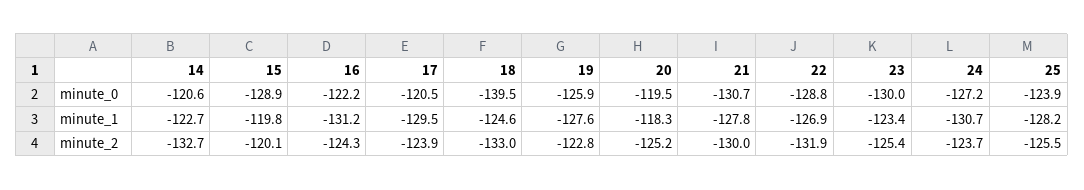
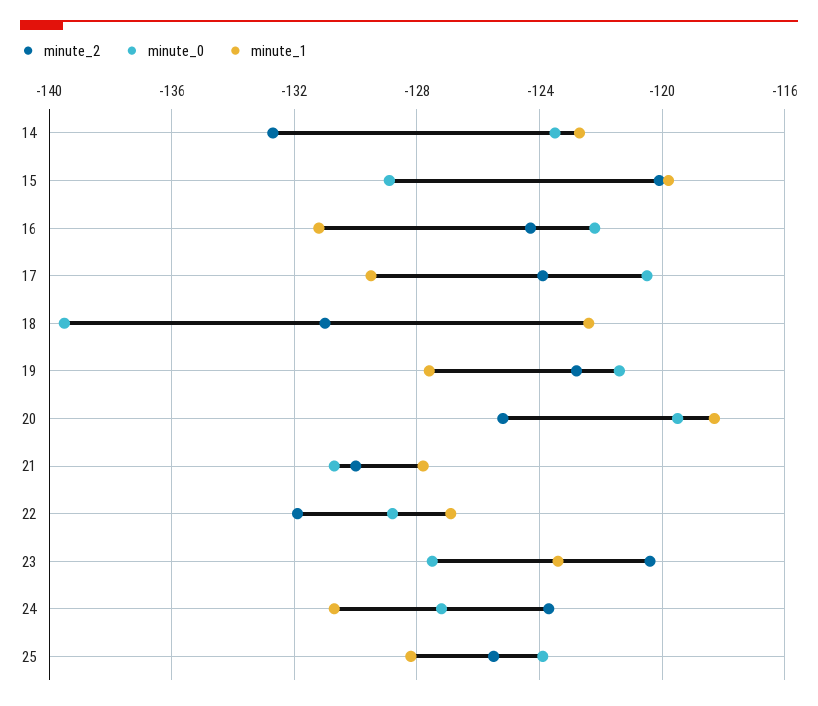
  {
    "minute_0": {
-     "14": -120.6,
+     "14": -123.5,
      "15": -128.9,
      "16": -122.2,
      "17": -120.5,
      "18": -139.5,
-     "19": -125.9,
+     "19": -121.5,
      "20": -119.5,
      "21": -130.7,
      "22": -128.8,
-     "23": -130,
+     "23": -127.5,
      "24": -127.2,
      "25": -123.9
    },
    "minute_1": {
      "14": -122.7,
      "15": -119.8,
      "16": -131.2,
      "17": -129.5,
-     "18": -124.6,
+     "18": -122.5,
      "19": -127.6,
      "20": -118.3,
      "21": -127.8,
      "22": -126.9,
      "23": -123.4,
      "24": -130.7,
      "25": -128.2
    },
    "minute_2": {
      "14": -132.7,
      "15": -120.1,
      "16": -124.3,
      "17": -123.9,
-     "18": -133,
+     "18": -131,
      "19": -122.8,
      "20": -125.2,
      "21": -130,
      "22": -131.9,
-     "23": -125.4,
+     "23": -120.5,
      "24": -123.7,
      "25": -125.5
    }
  }

